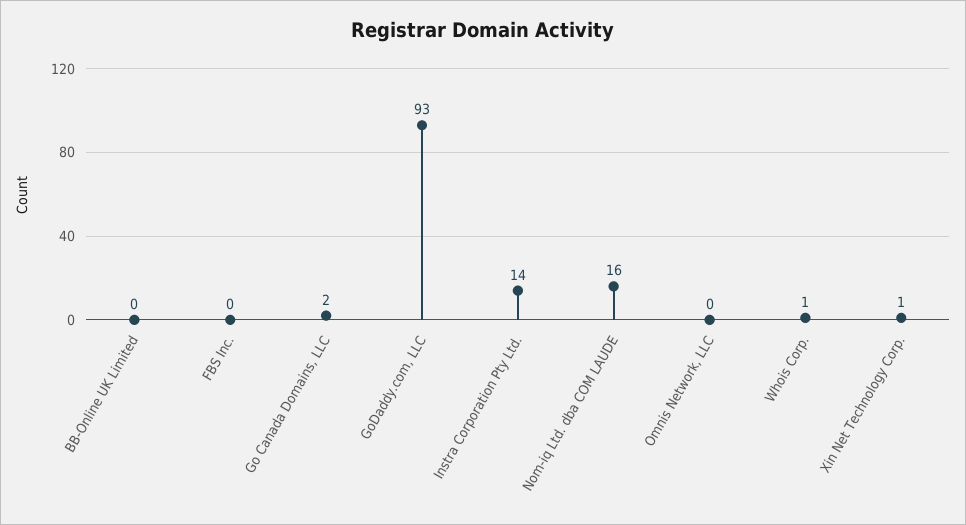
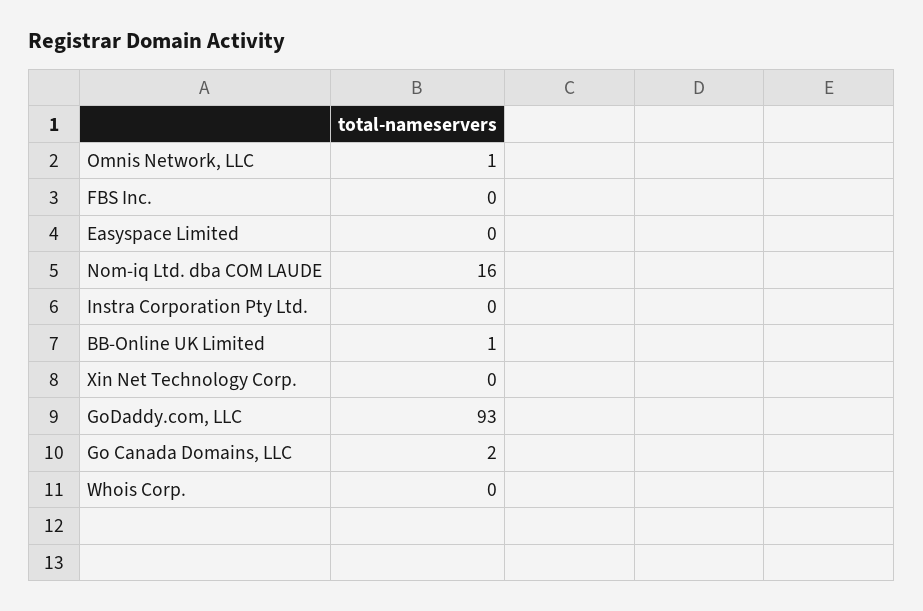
  {
-   "BB-Online UK Limited": 0,
+   "BB-Online UK Limited": 1,
    "FBS Inc.": 0,
    "Go Canada Domains, LLC": 2,
    "GoDaddy.com, LLC": 93,
-   "Instra Corporation Pty Ltd.": 14,
+   "Instra Corporation Pty Ltd.": 0,
    "Nom-iq Ltd. dba COM LAUDE": 16,
-   "Omnis Network, LLC": 0,
+   "Omnis Network, LLC": 1,
-   "Whois Corp.": 1,
+   "Whois Corp.": 0,
-   "Xin Net Technology Corp.": 1
+   "Xin Net Technology Corp.": 0,
+   "Easyspace Limited": 0
  }

